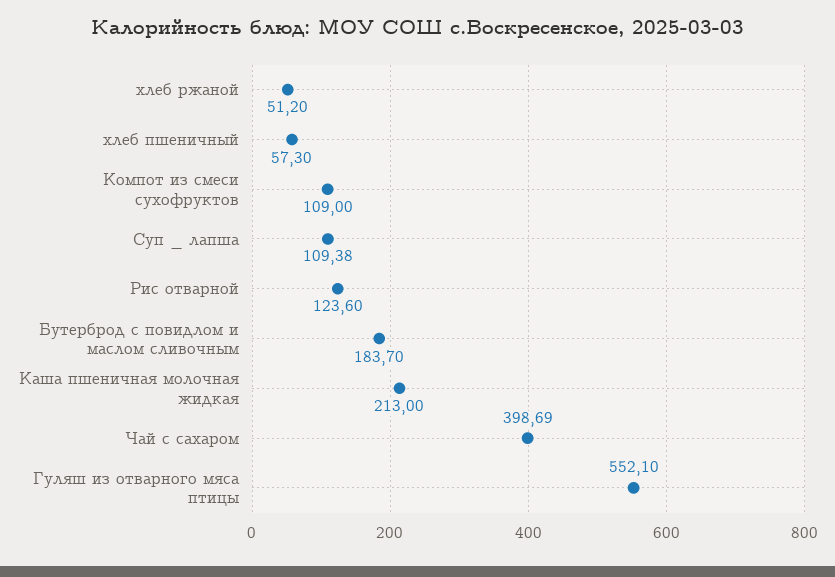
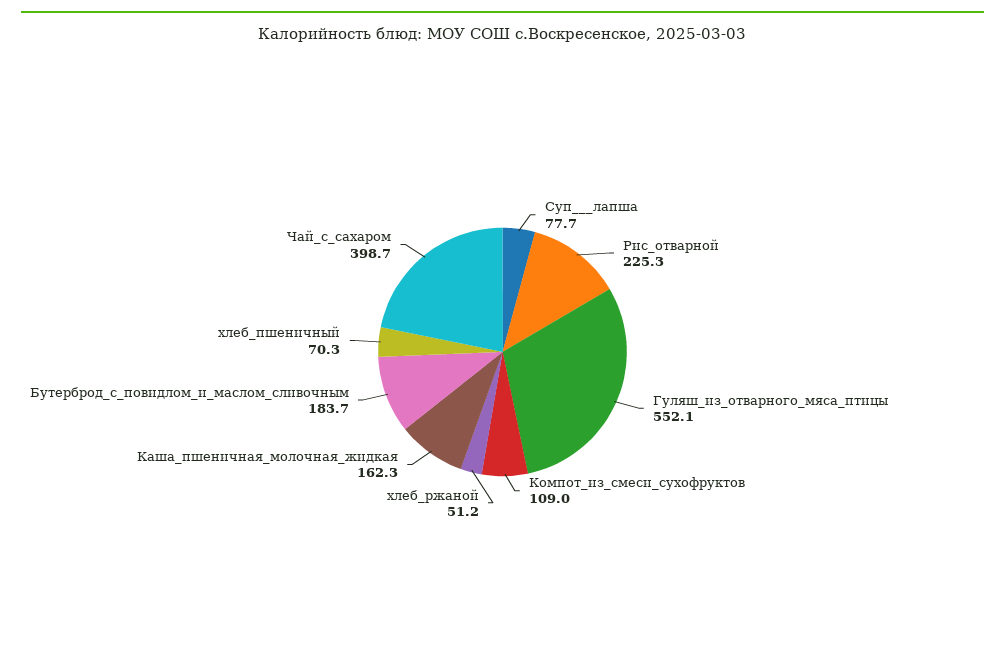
  {
    "хлеб ржаной": 51.2,
-   "хлеб пшеничный": 57.3,
+   "хлеб пшеничный": 70.3,
    "Компот из смеси сухофруктов": 109,
-   "Суп _ лапша": 109.38,
+   "Суп _ лапша": 77.7,
-   "Рис отварной": 123.6,
+   "Рис отварной": 225.3,
    "Бутерброд с повидлом и маслом сливочным": 183.7,
-   "Каша пшеничная молочная жидкая": 213,
+   "Каша пшеничная молочная жидкая": 162.3,
    "Чай с сахаром": 398.69,
    "Гуляш из отварного мяса птицы": 552.1
  }

